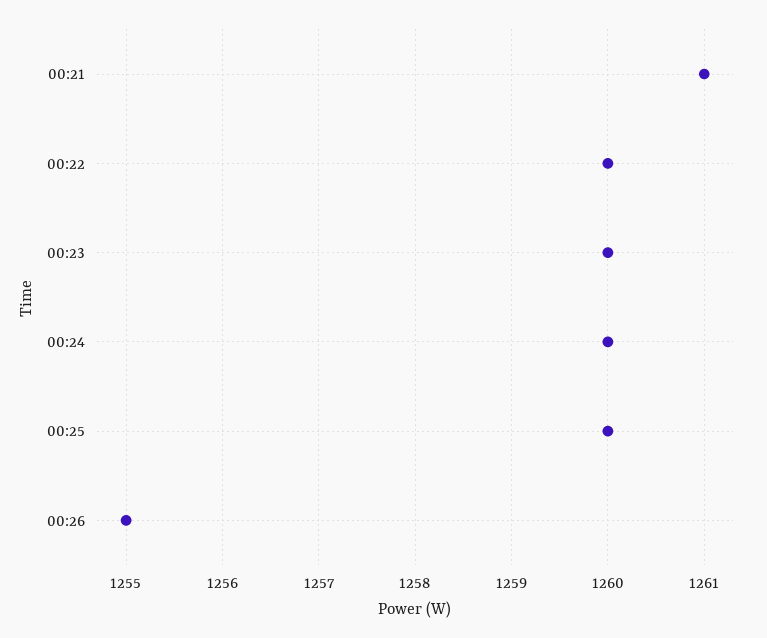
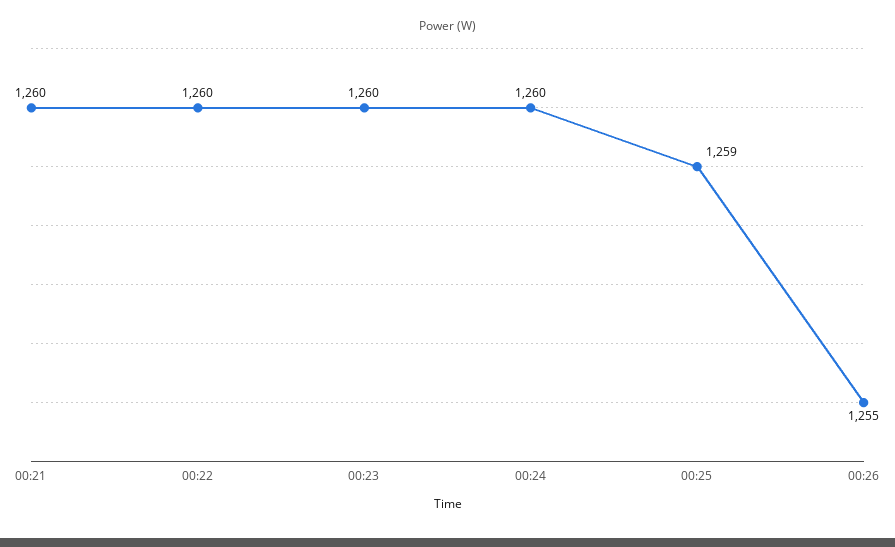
  {
-   "00:21": 1261,
+   "00:21": 1260,
    "00:22": 1260,
    "00:23": 1260,
    "00:24": 1260,
-   "00:25": 1260,
+   "00:25": 1259,
    "00:26": 1255
  }

